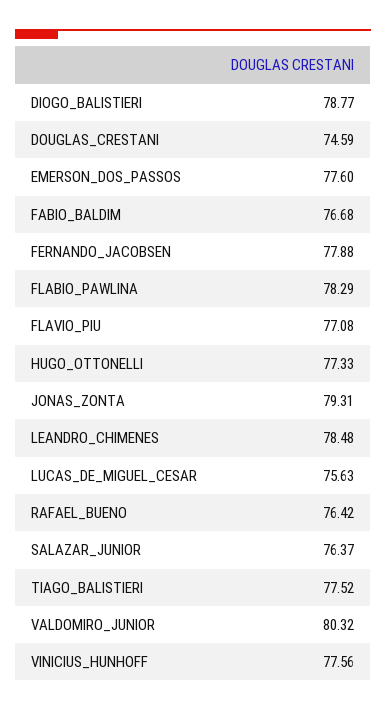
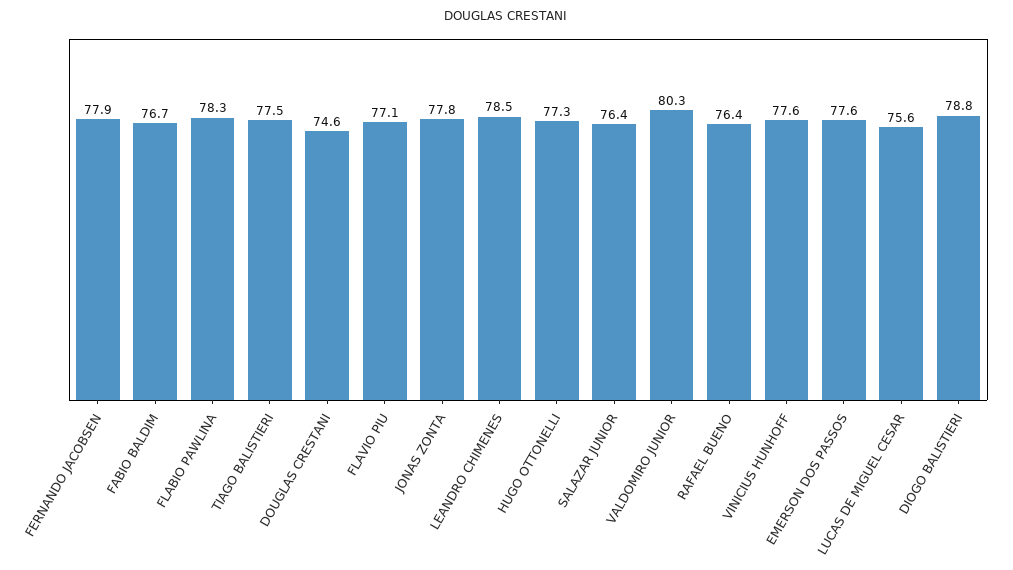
  {
    "DIOGO_BALISTIERI": 78.77,
    "DOUGLAS_CRESTANI": 74.59,
    "EMERSON_DOS_PASSOS": 77.6,
    "FABIO_BALDIM": 76.68,
    "FERNANDO_JACOBSEN": 77.88,
    "FLABIO_PAWLINA": 78.29,
    "FLAVIO_PIU": 77.08,
    "HUGO_OTTONELLI": 77.33,
-   "JONAS_ZONTA": 79.31,
+   "JONAS_ZONTA": 77.8,
    "LEANDRO_CHIMENES": 78.48,
    "LUCAS_DE_MIGUEL_CESAR": 75.63,
    "RAFAEL_BUENO": 76.42,
    "SALAZAR_JUNIOR": 76.37,
    "TIAGO_BALISTIERI": 77.52,
    "VALDOMIRO_JUNIOR": 80.32,
    "VINICIUS_HUNHOFF": 77.56
  }

